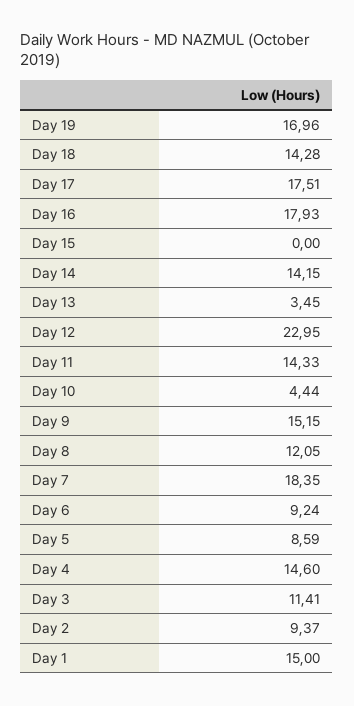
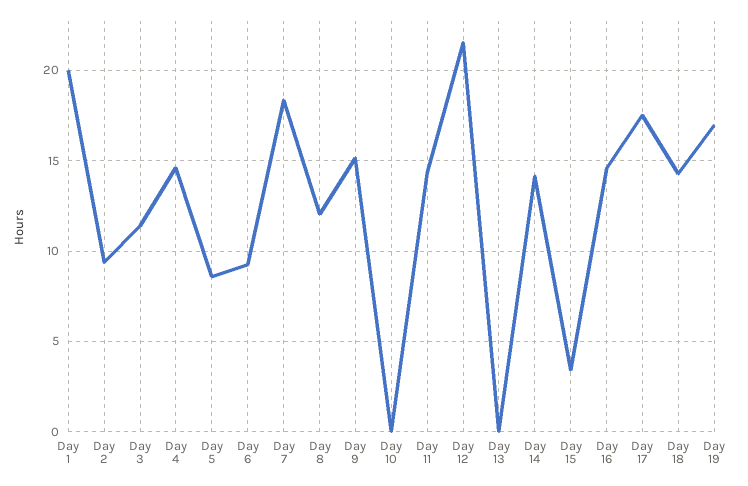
  {
    "Day 19": 16.96,
    "Day 18": 14.28,
    "Day 17": 17.51,
-   "Day 16": 17.93,
+   "Day 16": 14.5,
-   "Day 15": 0,
+   "Day 15": 3.5,
    "Day 14": 14.15,
-   "Day 13": 3.45,
+   "Day 13": 0,
-   "Day 12": 22.95,
+   "Day 12": 21.5,
    "Day 11": 14.33,
-   "Day 10": 4.44,
+   "Day 10": 0,
    "Day 9": 15.15,
    "Day 8": 12.05,
    "Day 7": 18.35,
    "Day 6": 9.24,
    "Day 5": 8.59,
    "Day 4": 14.6,
    "Day 3": 11.41,
    "Day 2": 9.37,
-   "Day 1": 15
+   "Day 1": 20
  }

